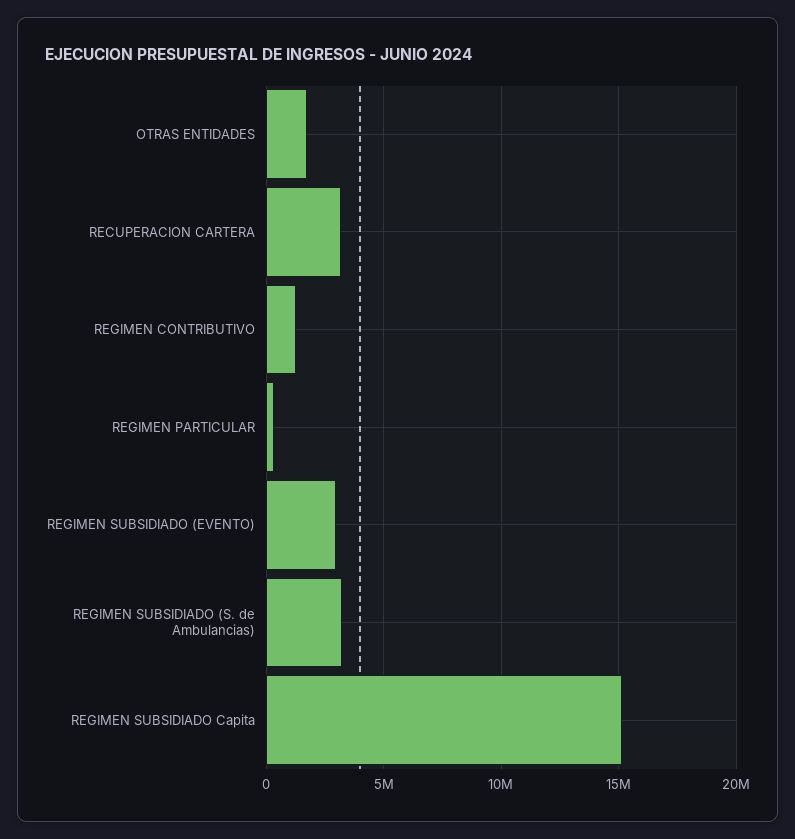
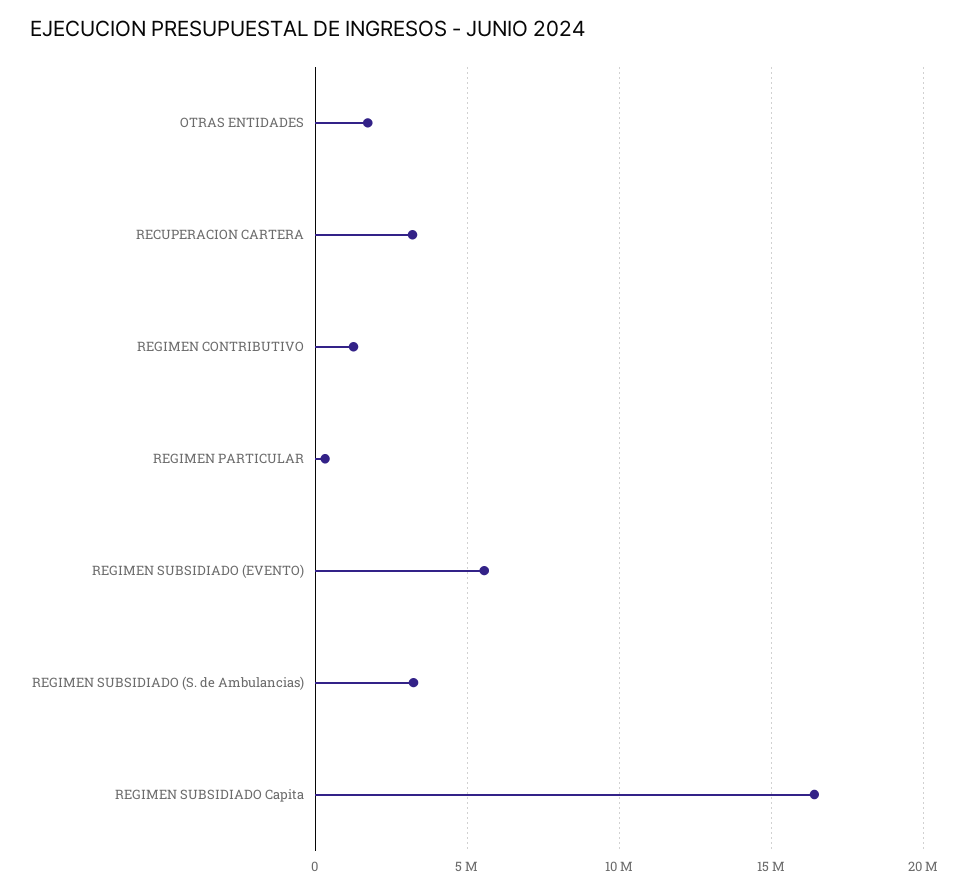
  {
    "OTRAS ENTIDADES": 1500000,
    "RECUPERACION CARTERA": 3000000,
    "REGIMEN CONTRIBUTIVO": 1500000,
    "REGIMEN PARTICULAR": 500000,
-   "REGIMEN SUBSIDIADO (EVENTO)": 3000000,
+   "REGIMEN SUBSIDIADO (EVENTO)": 5500000,
    "REGIMEN SUBSIDIADO (S. de Ambulancias)": 3000000,
-   "REGIMEN SUBSIDIADO Capita": 15000000
+   "REGIMEN SUBSIDIADO Capita": 16500000
  }

